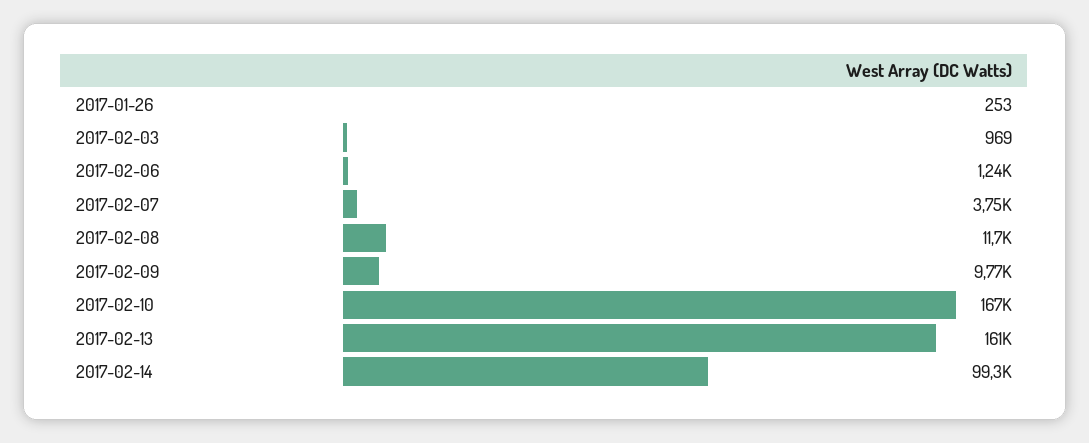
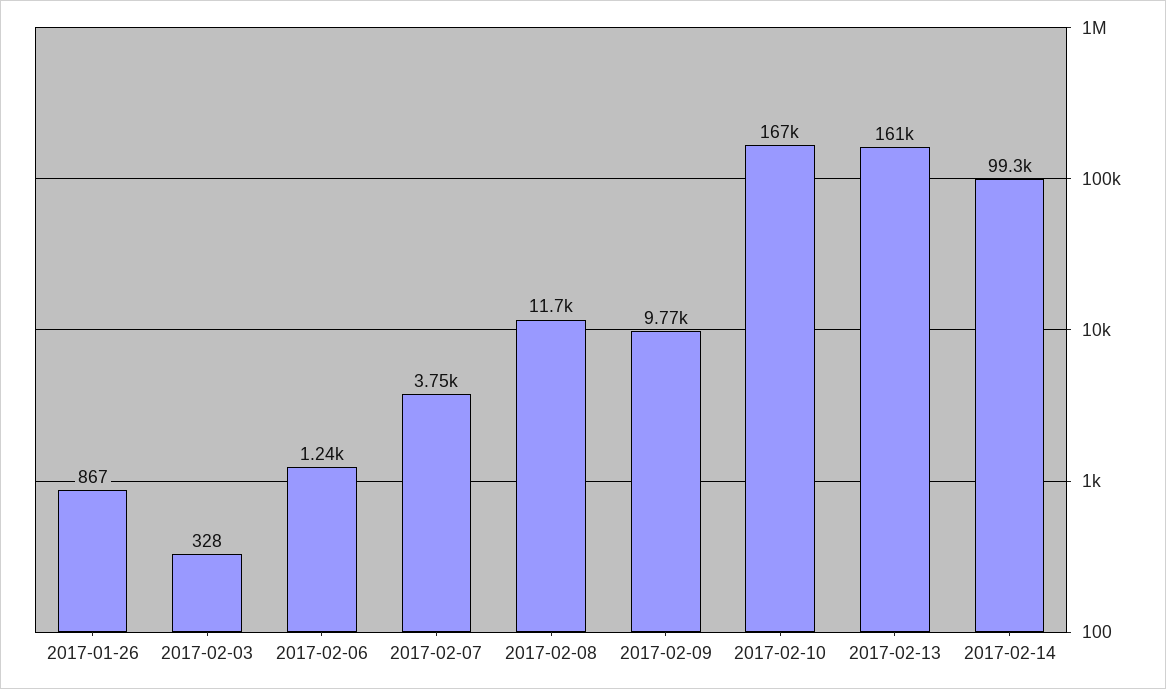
  {
-   "2017-01-26": 253,
+   "2017-01-26": 867,
-   "2017-02-03": 969,
+   "2017-02-03": 328,
    "2017-02-06": 1240,
    "2017-02-07": 3750,
    "2017-02-08": 11700,
    "2017-02-09": 9770,
    "2017-02-10": 167000,
    "2017-02-13": 161000,
    "2017-02-14": 99300
  }

